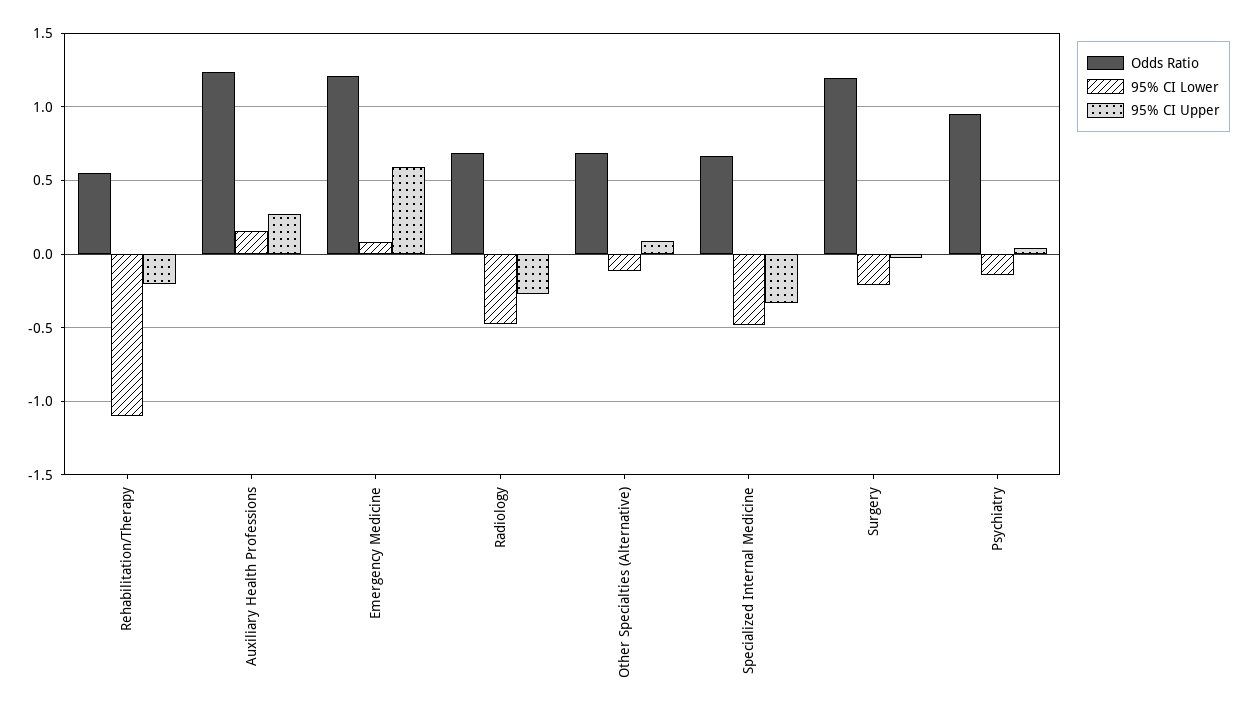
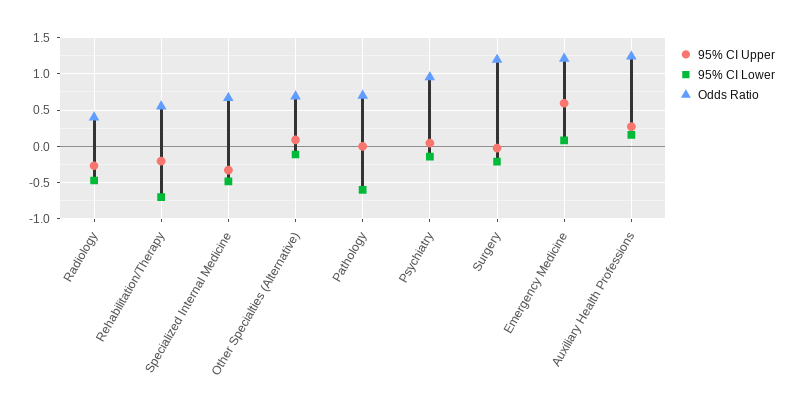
  {
    "Odds Ratio": {
      "Rehabilitation/Therapy": 0.55,
      "Auxiliary Health Professions": 1.25,
      "Emergency Medicine": 1.2,
-     "Radiology": 0.7,
+     "Radiology": 0.4,
      "Other Specialties (Alternative)": 0.7,
      "Specialized Internal Medicine": 0.65,
      "Surgery": 1.2,
-     "Psychiatry": 0.95
+     "Psychiatry": 0.95,
+     "Pathology": 0.7
    },
    "95% CI Lower": {
-     "Rehabilitation/Therapy": -1.1,
+     "Rehabilitation/Therapy": -0.7,
      "Auxiliary Health Professions": 0.15,
      "Emergency Medicine": 0.1,
      "Radiology": -0.45,
      "Other Specialties (Alternative)": -0.1,
      "Specialized Internal Medicine": -0.5,
      "Surgery": -0.2,
-     "Psychiatry": -0.15
+     "Psychiatry": -0.15,
+     "Pathology": -0.6
    },
    "95% CI Upper": {
      "Rehabilitation/Therapy": -0.2,
      "Auxiliary Health Professions": 0.25,
      "Emergency Medicine": 0.6,
      "Radiology": -0.25,
      "Other Specialties (Alternative)": 0.1,
      "Specialized Internal Medicine": -0.35,
      "Surgery": -0.05,
-     "Psychiatry": 0.05
+     "Psychiatry": 0.05,
+     "Pathology": 0
    }
  }

